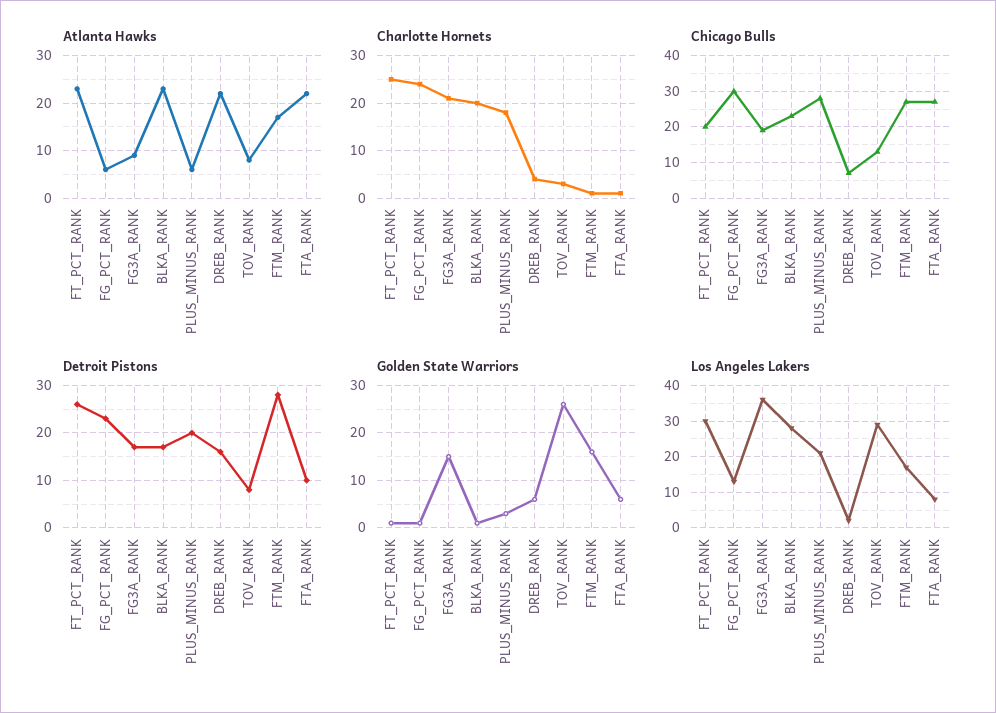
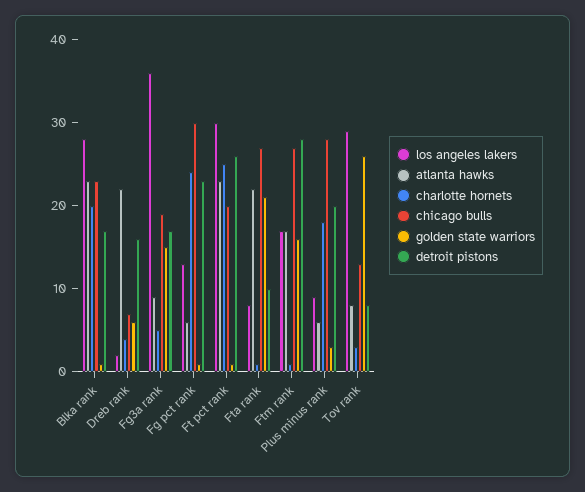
  {
    "Atlanta Hawks": {
      "FT_PCT_RANK": 23,
      "FG_PCT_RANK": 6,
      "FG3A_RANK": 9,
      "BLKA_RANK": 23,
      "PLUS_MINUS_RANK": 6,
      "DREB_RANK": 22,
      "TOV_RANK": 8,
      "FTM_RANK": 17,
      "FTA_RANK": 22
    },
    "Charlotte Hornets": {
      "FT_PCT_RANK": 25,
      "FG_PCT_RANK": 24,
-     "FG3A_RANK": 20,
+     "FG3A_RANK": 5,
      "BLKA_RANK": 20,
      "PLUS_MINUS_RANK": 18,
      "DREB_RANK": 4,
      "TOV_RANK": 3,
      "FTM_RANK": 1,
      "FTA_RANK": 1
    },
    "Chicago Bulls": {
      "FT_PCT_RANK": 20,
      "FG_PCT_RANK": 30,
      "FG3A_RANK": 19,
      "BLKA_RANK": 23,
      "PLUS_MINUS_RANK": 28,
      "DREB_RANK": 7,
      "TOV_RANK": 13,
      "FTM_RANK": 27,
      "FTA_RANK": 27
    },
    "Detroit Pistons": {
      "FT_PCT_RANK": 26,
      "FG_PCT_RANK": 23,
      "FG3A_RANK": 17,
      "BLKA_RANK": 17,
      "PLUS_MINUS_RANK": 20,
      "DREB_RANK": 16,
      "TOV_RANK": 8,
      "FTM_RANK": 28,
      "FTA_RANK": 10
    },
    "Golden State Warriors": {
      "FT_PCT_RANK": 1,
      "FG_PCT_RANK": 1,
      "FG3A_RANK": 15,
      "BLKA_RANK": 1,
      "PLUS_MINUS_RANK": 3,
      "DREB_RANK": 6,
      "TOV_RANK": 26,
      "FTM_RANK": 16,
-     "FTA_RANK": 5
+     "FTA_RANK": 21
    },
    "Los Angeles Lakers": {
      "FT_PCT_RANK": 30,
      "FG_PCT_RANK": 13,
      "FG3A_RANK": 36,
      "BLKA_RANK": 28,
-     "PLUS_MINUS_RANK": 20,
+     "PLUS_MINUS_RANK": 9,
      "DREB_RANK": 2,
      "TOV_RANK": 29,
      "FTM_RANK": 17,
      "FTA_RANK": 8
    }
  }

